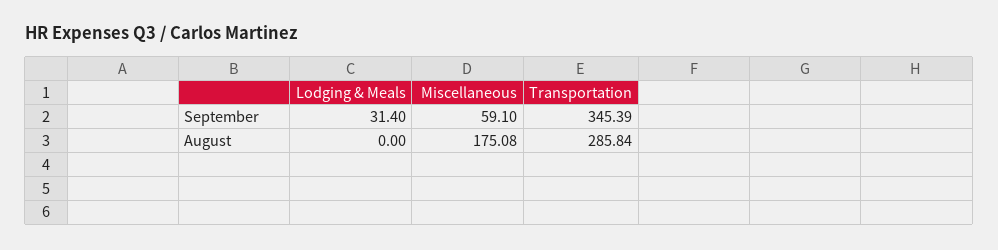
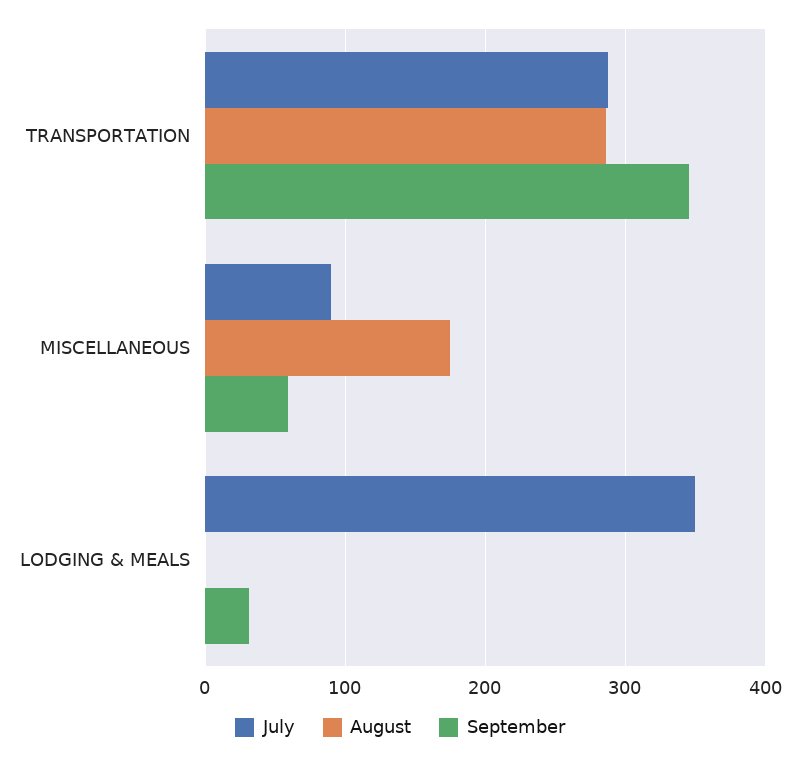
  {
    "September": {
      "Lodging & Meals": 31.4,
      "Miscellaneous": 59.1,
      "Transportation": 345.39
    },
    "August": {
      "Lodging & Meals": 0,
      "Miscellaneous": 175.08,
      "Transportation": 285.84
-   }
+   },
+   "July": {
+     "Transportation": 290,
+     "Miscellaneous": 90,
+     "Lodging & Meals": 350
+   }
  }

